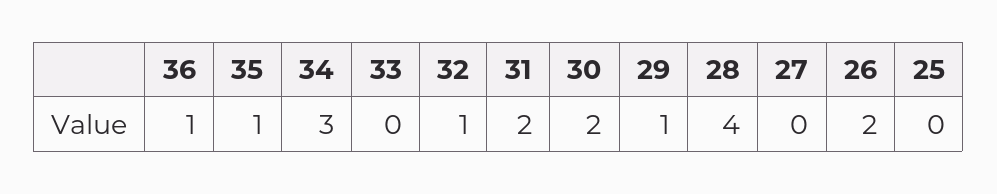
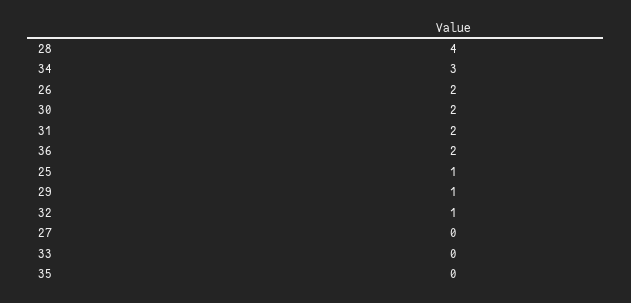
  {
-   "36": 1,
+   "36": 2,
-   "35": 1,
+   "35": 0,
    "34": 3,
    "33": 0,
    "32": 1,
    "31": 2,
    "30": 2,
    "29": 1,
    "28": 4,
    "27": 0,
    "26": 2,
-   "25": 0
+   "25": 1
  }

